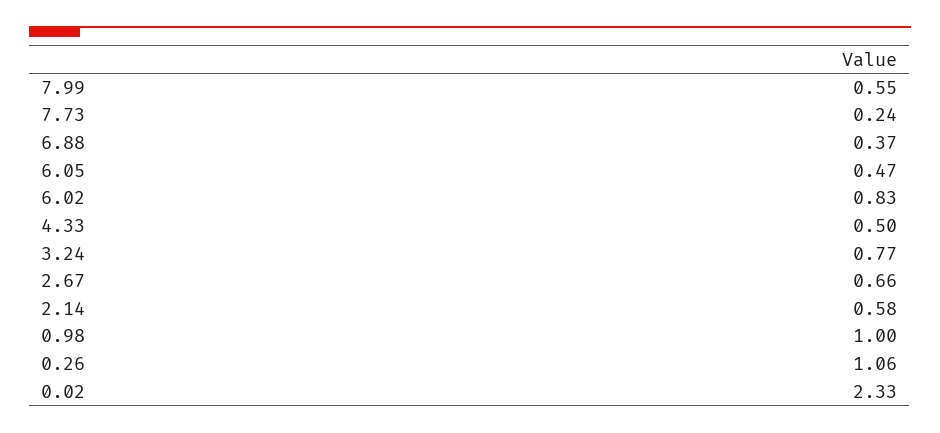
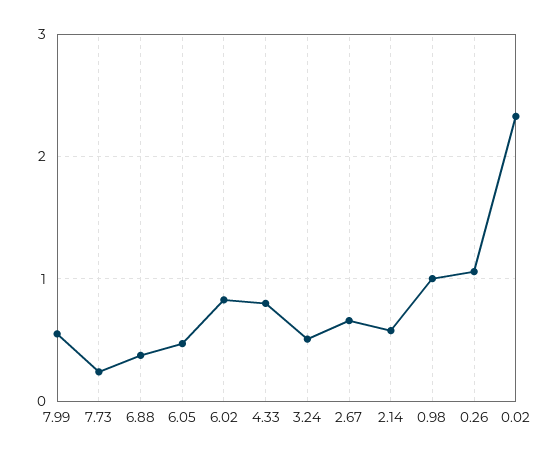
  {
    "7.99": 0.55,
    "7.73": 0.24,
    "6.88": 0.37,
    "6.05": 0.47,
    "6.02": 0.83,
-   "4.33": 0.5,
+   "4.33": 0.8,
-   "3.24": 0.77,
+   "3.24": 0.5,
    "2.67": 0.66,
    "2.14": 0.58,
    "0.98": 1,
    "0.26": 1.06,
    "0.02": 2.33
  }

